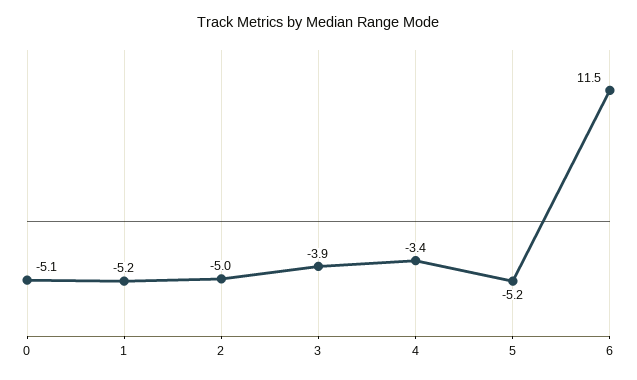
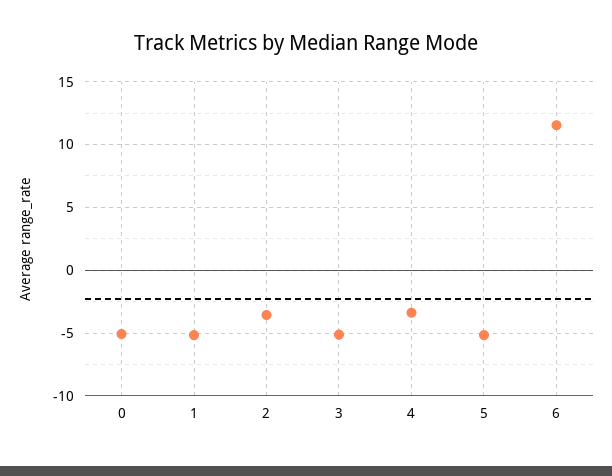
  {
    "0": -5.1,
    "1": -5.2,
-   "2": -5,
+   "2": -3.5,
-   "3": -3.9,
+   "3": -5,
    "4": -3.4,
    "5": -5.2,
    "6": 11.5
  }

